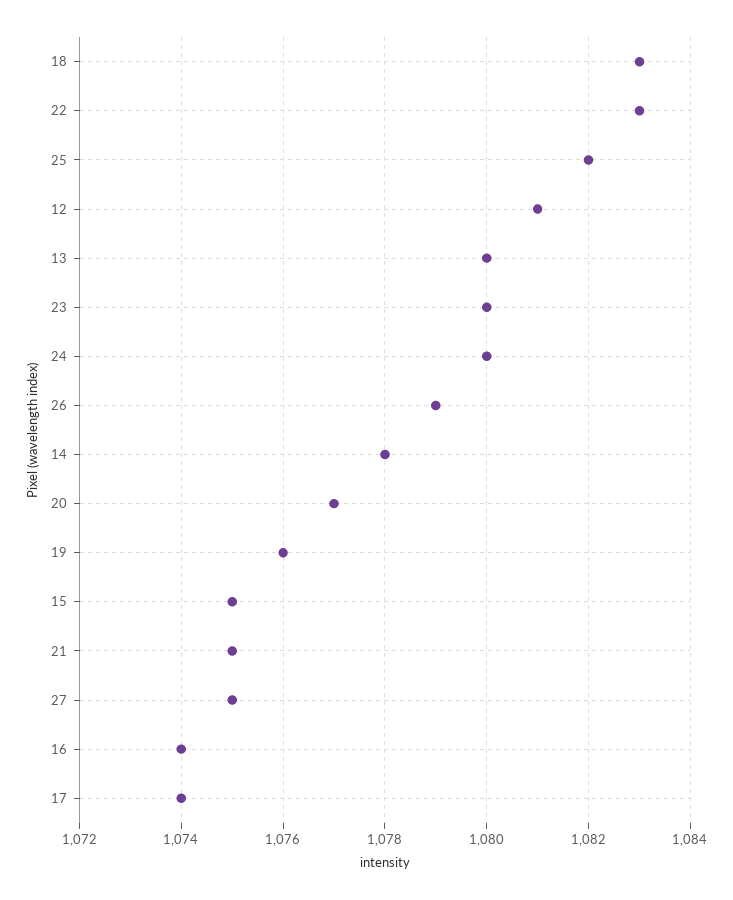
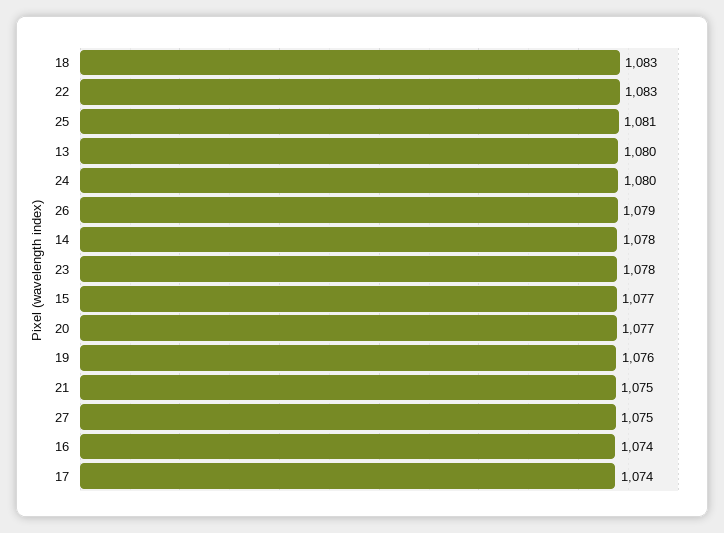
  {
    "18": 1083,
    "22": 1083,
-   "25": 1082,
+   "25": 1081,
-   "12": 1081,
    "13": 1080,
-   "23": 1080,
+   "23": 1078,
    "24": 1080,
    "26": 1079,
    "14": 1078,
    "20": 1077,
    "19": 1076,
-   "15": 1075,
+   "15": 1077,
    "21": 1075,
    "27": 1075,
    "16": 1074,
    "17": 1074
  }

